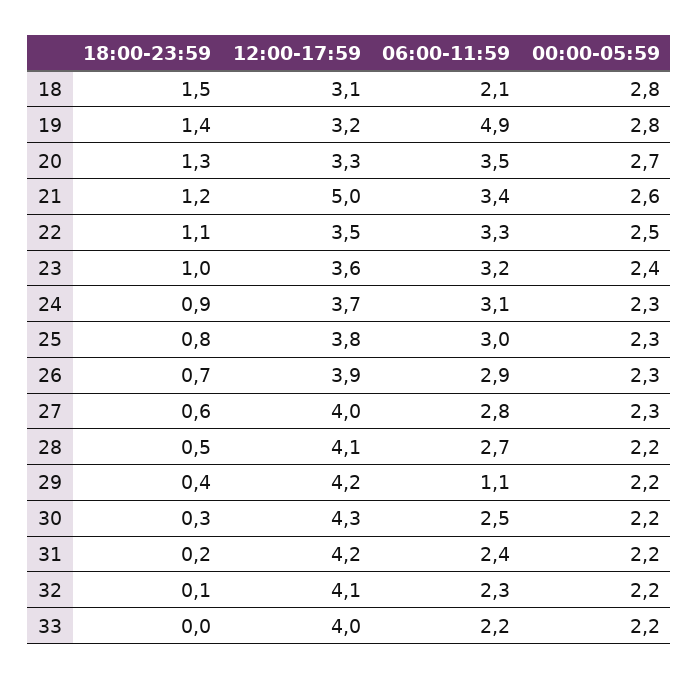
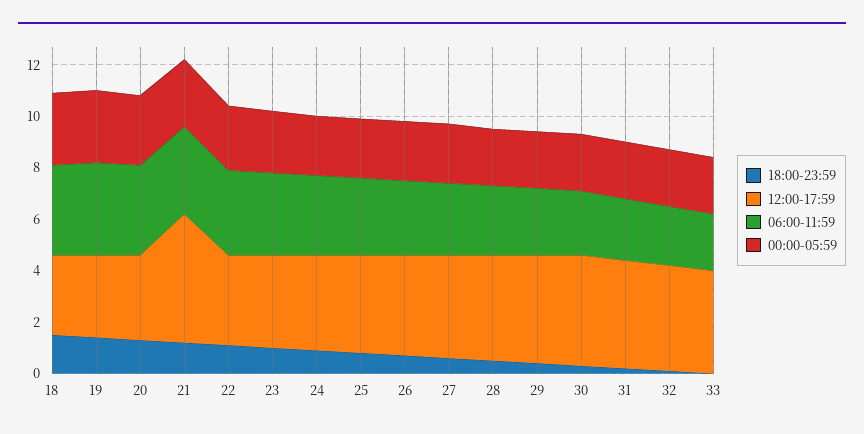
  {
    "18:00-23:59": {
      "18": 1.5,
      "19": 1.4,
      "20": 1.3,
      "21": 1.2,
      "22": 1.1,
      "23": 1,
      "24": 0.9,
      "25": 0.8,
      "26": 0.7,
      "27": 0.6,
      "28": 0.5,
      "29": 0.4,
      "30": 0.3,
      "31": 0.2,
      "32": 0.1,
      "33": 0
    },
    "12:00-17:59": {
      "18": 3.1,
      "19": 3.2,
      "20": 3.3,
      "21": 5,
      "22": 3.5,
      "23": 3.6,
      "24": 3.7,
      "25": 3.8,
      "26": 3.9,
      "27": 4,
      "28": 4.1,
      "29": 4.2,
      "30": 4.3,
      "31": 4.2,
      "32": 4.1,
      "33": 4
    },
    "06:00-11:59": {
-     "18": 2.1,
+     "18": 3.5,
-     "19": 4.9,
+     "19": 3.5,
      "20": 3.5,
      "21": 3.4,
      "22": 3.3,
      "23": 3.2,
      "24": 3.1,
      "25": 3,
      "26": 2.9,
      "27": 2.8,
      "28": 2.7,
-     "29": 1.1,
+     "29": 2.5,
      "30": 2.5,
      "31": 2.4,
      "32": 2.3,
      "33": 2.2
    },
    "00:00-05:59": {
      "18": 2.8,
      "19": 2.8,
      "20": 2.7,
      "21": 2.6,
      "22": 2.5,
      "23": 2.4,
      "24": 2.3,
      "25": 2.3,
      "26": 2.3,
      "27": 2.3,
      "28": 2.2,
      "29": 2.2,
      "30": 2.2,
      "31": 2.2,
      "32": 2.2,
      "33": 2.2
    }
  }

